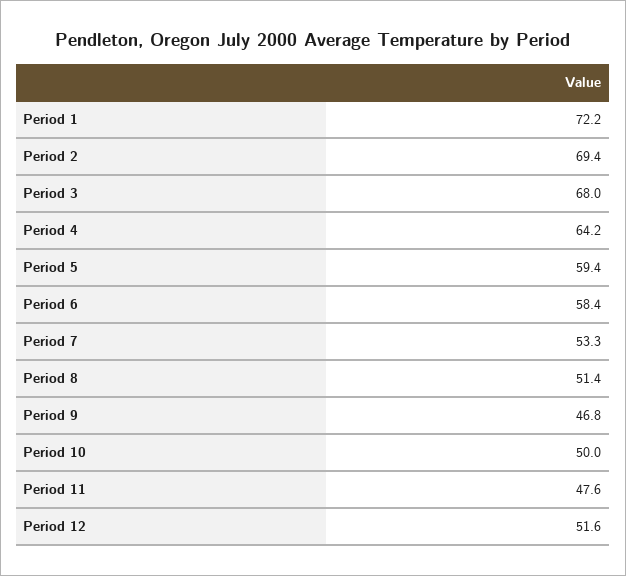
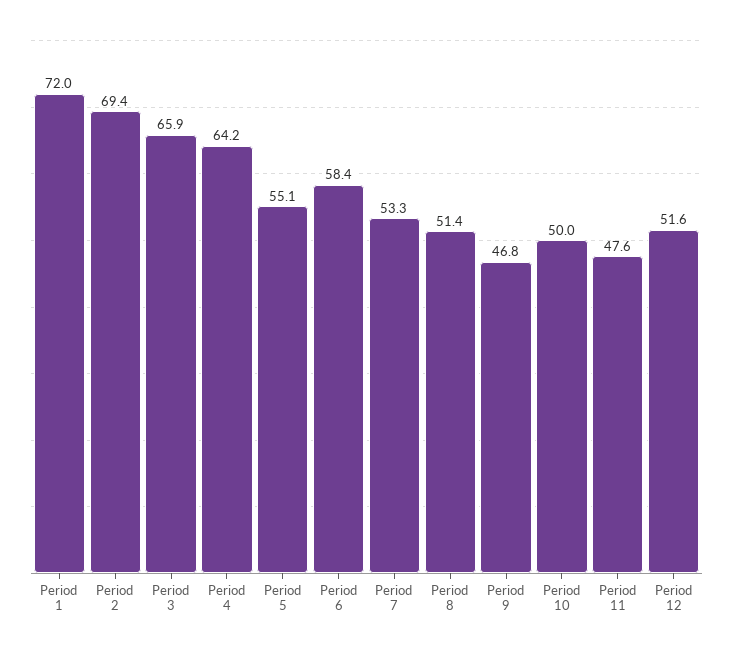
  {
-   "Period 1": 72.2,
+   "Period 1": 72,
    "Period 2": 69.4,
-   "Period 3": 68,
+   "Period 3": 65.9,
    "Period 4": 64.2,
-   "Period 5": 59.4,
+   "Period 5": 55.1,
    "Period 6": 58.4,
    "Period 7": 53.3,
    "Period 8": 51.4,
    "Period 9": 46.8,
    "Period 10": 50,
    "Period 11": 47.6,
    "Period 12": 51.6
  }

